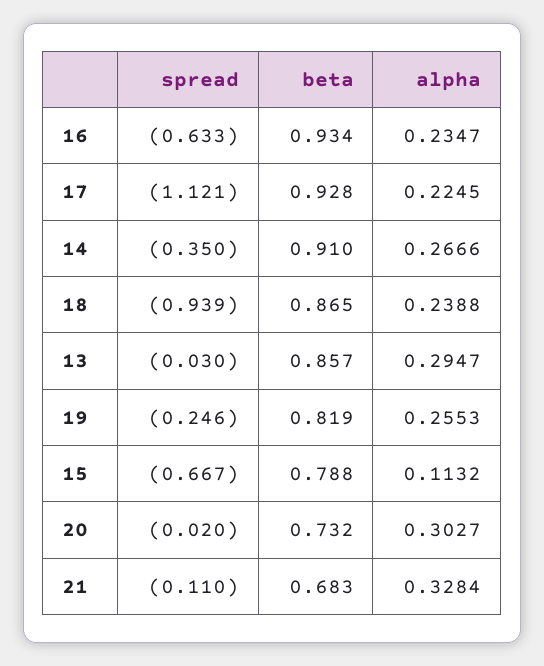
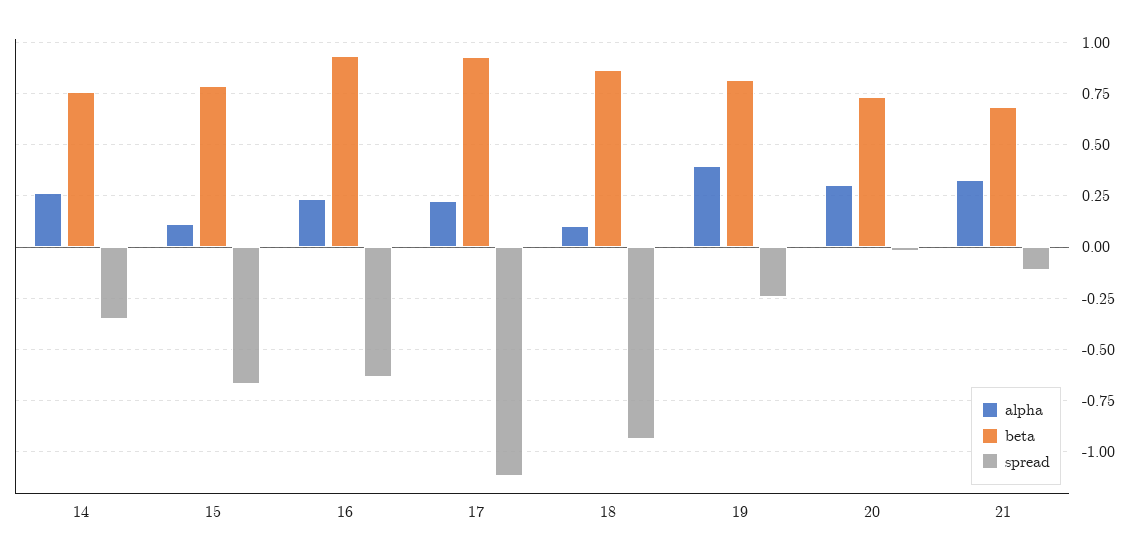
  {
    "spread": {
      "16": -0.633,
      "17": -1.121,
      "14": -0.35,
      "18": -0.939,
-     "13": -0.03,
      "19": -0.246,
      "15": -0.667,
      "20": -0.02,
      "21": -0.11
    },
    "beta": {
      "16": 0.934,
      "17": 0.928,
-     "14": 0.91,
+     "14": 0.75,
      "18": 0.865,
-     "13": 0.857,
      "19": 0.819,
      "15": 0.788,
      "20": 0.732,
      "21": 0.683
    },
    "alpha": {
      "16": 0.2347,
      "17": 0.2245,
      "14": 0.2666,
-     "18": 0.2388,
+     "18": 0.1,
-     "13": 0.2947,
-     "19": 0.2553,
+     "19": 0.4,
      "15": 0.1132,
      "20": 0.3027,
      "21": 0.3284
    }
  }

